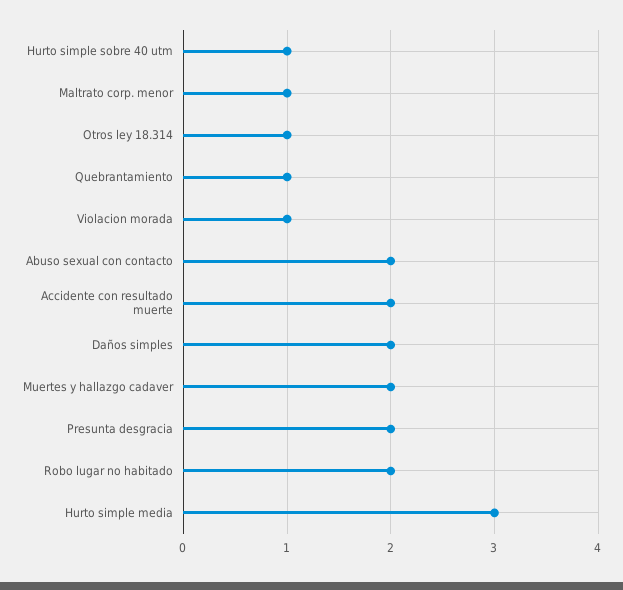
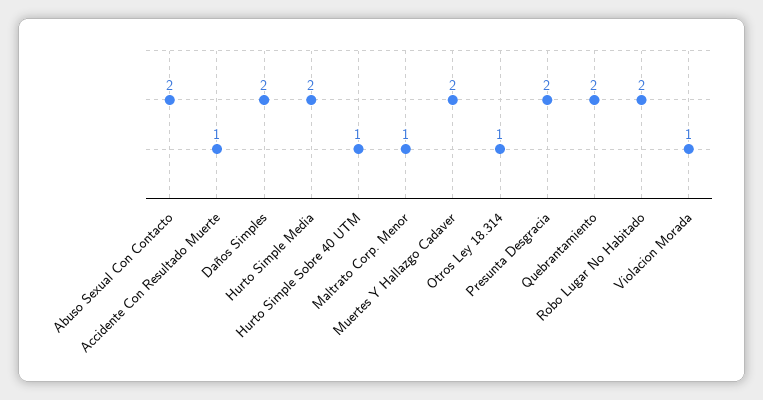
  {
    "Hurto simple sobre 40 utm": 1,
    "Maltrato corp. menor": 1,
    "Otros ley 18.314": 1,
-   "Quebrantamiento": 1,
+   "Quebrantamiento": 2,
    "Violacion morada": 1,
    "Abuso sexual con contacto": 2,
-   "Accidente con resultado muerte": 2,
+   "Accidente con resultado muerte": 1,
    "Daños simples": 2,
    "Muertes y hallazgo cadaver": 2,
    "Presunta desgracia": 2,
    "Robo lugar no habitado": 2,
-   "Hurto simple media": 3
+   "Hurto simple media": 2
  }

